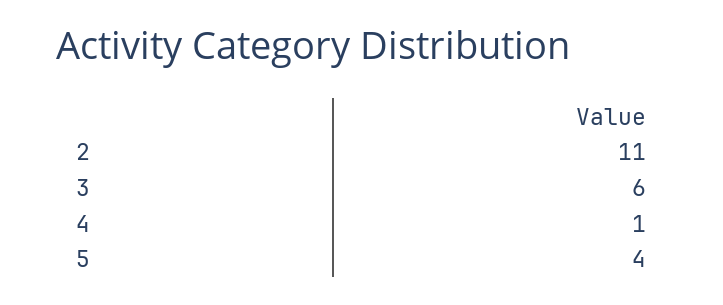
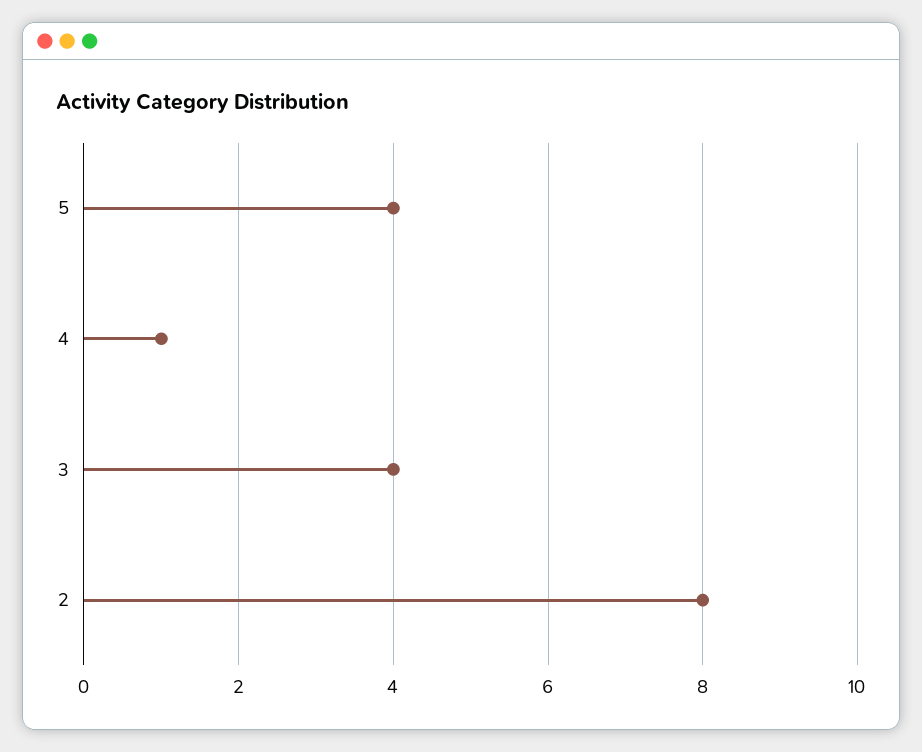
  {
-   "2": 11,
+   "2": 8,
-   "3": 6,
+   "3": 4,
    "4": 1,
    "5": 4
  }

